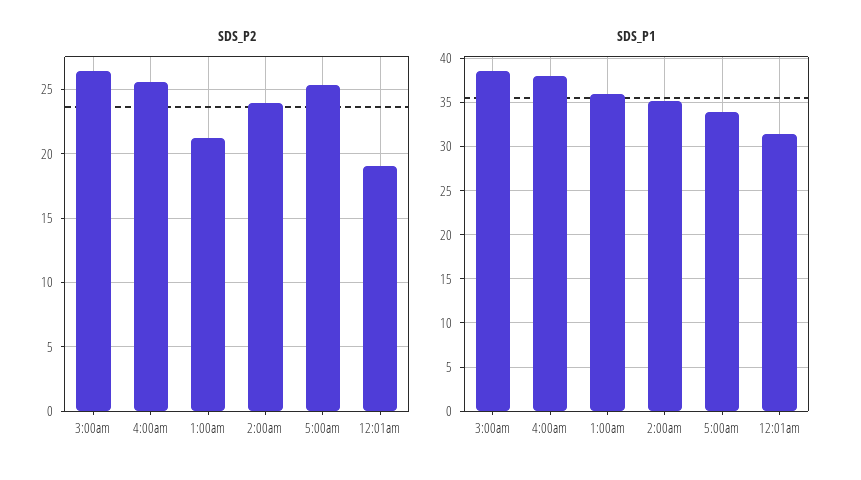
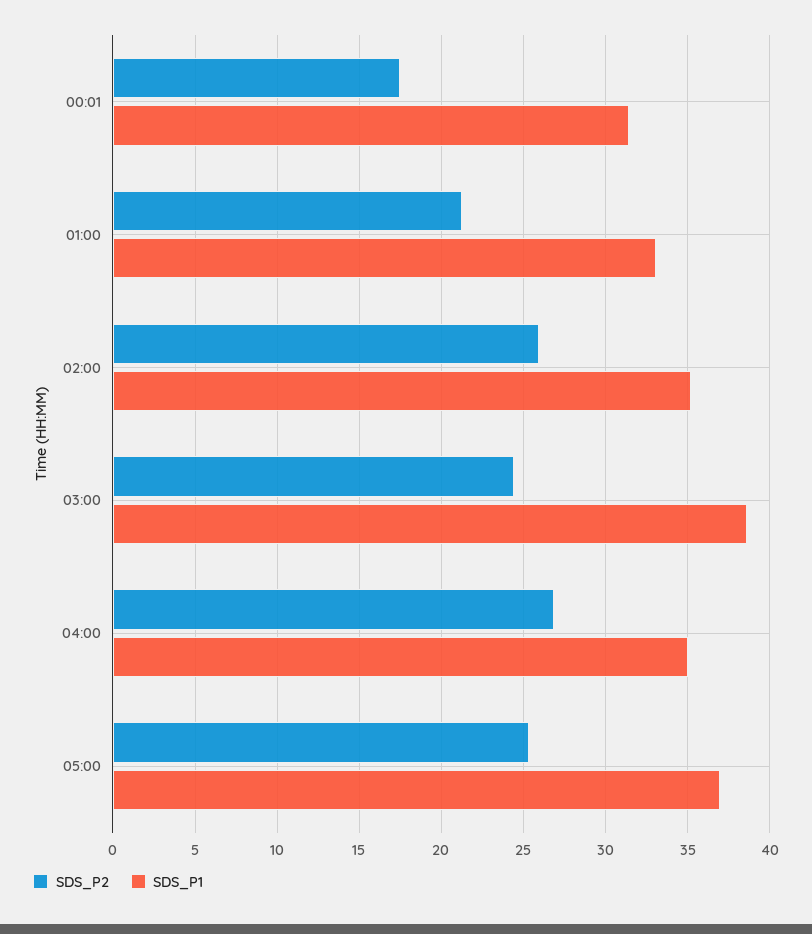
  {
    "SDS_P2": {
-     "3:00am": 26.5,
+     "3:00am": 24.5,
-     "4:00am": 25.5,
+     "4:00am": 27,
      "1:00am": 21.5,
-     "2:00am": 24,
+     "2:00am": 26,
      "5:00am": 25.5,
-     "12:01am": 19
+     "12:01am": 17.5
    },
    "SDS_P1": {
      "3:00am": 38.5,
-     "4:00am": 38,
+     "4:00am": 35,
-     "1:00am": 36,
+     "1:00am": 33,
      "2:00am": 35,
-     "5:00am": 34,
+     "5:00am": 37,
      "12:01am": 31.5
    }
  }

